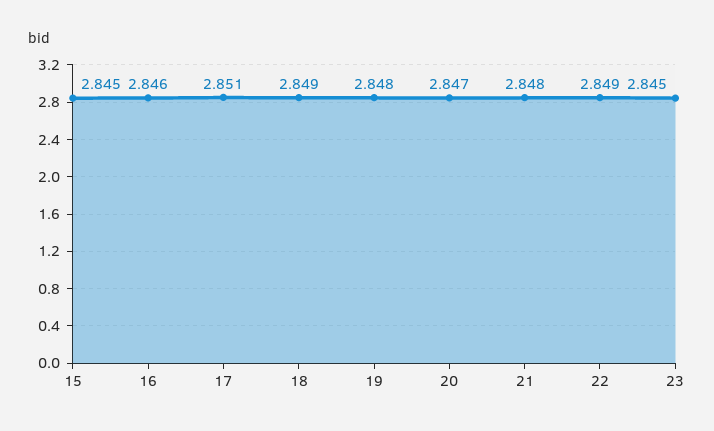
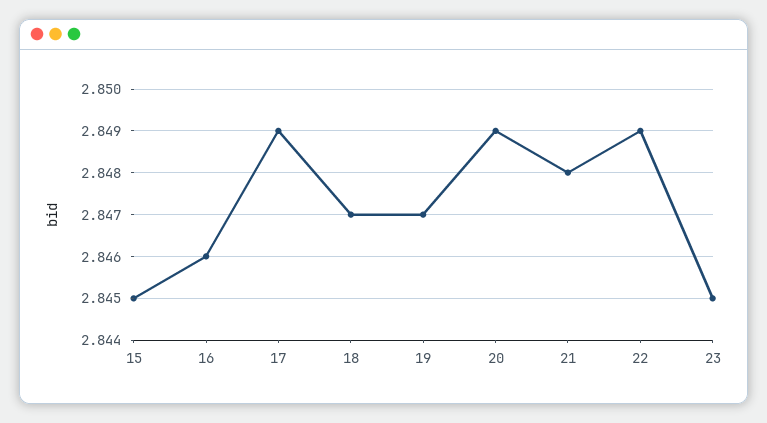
  {
    "15": 2.845,
    "16": 2.846,
-   "17": 2.851,
+   "17": 2.849,
-   "18": 2.849,
+   "18": 2.847,
-   "19": 2.848,
+   "19": 2.847,
-   "20": 2.847,
+   "20": 2.849,
    "21": 2.848,
    "22": 2.849,
    "23": 2.845
  }

